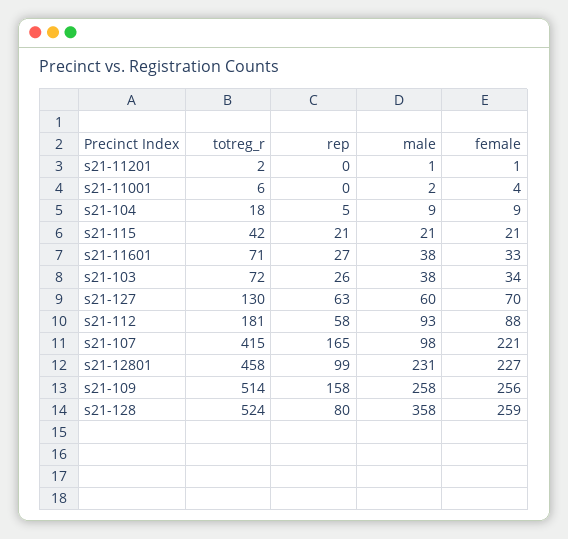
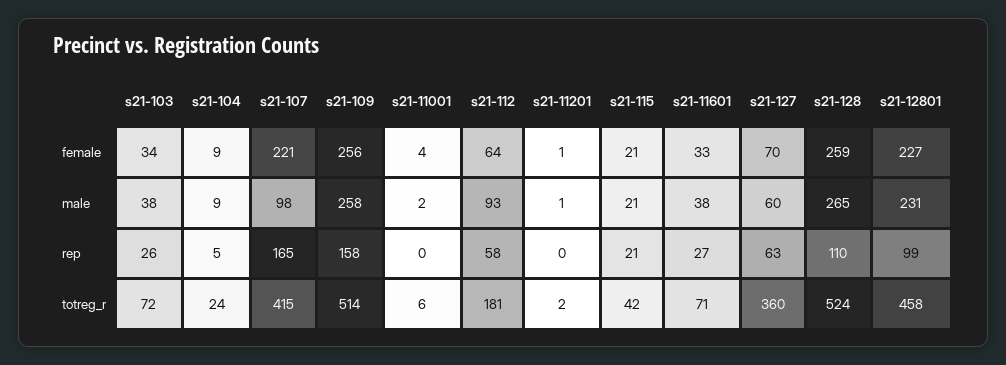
  {
    "totreg_r": {
      "s21-11201": 2,
      "s21-11001": 6,
-     "s21-104": 18,
+     "s21-104": 24,
      "s21-115": 42,
      "s21-11601": 71,
      "s21-103": 72,
-     "s21-127": 130,
+     "s21-127": 360,
      "s21-112": 181,
      "s21-107": 415,
      "s21-12801": 458,
      "s21-109": 514,
      "s21-128": 524
    },
    "rep": {
      "s21-11201": 0,
      "s21-11001": 0,
      "s21-104": 5,
      "s21-115": 21,
      "s21-11601": 27,
      "s21-103": 26,
      "s21-127": 63,
      "s21-112": 58,
      "s21-107": 165,
      "s21-12801": 99,
      "s21-109": 158,
-     "s21-128": 80
+     "s21-128": 110
    },
    "male": {
      "s21-11201": 1,
      "s21-11001": 2,
      "s21-104": 9,
      "s21-115": 21,
      "s21-11601": 38,
      "s21-103": 38,
      "s21-127": 60,
      "s21-112": 93,
      "s21-107": 98,
      "s21-12801": 231,
      "s21-109": 258,
-     "s21-128": 358
+     "s21-128": 265
    },
    "female": {
      "s21-11201": 1,
      "s21-11001": 4,
      "s21-104": 9,
      "s21-115": 21,
      "s21-11601": 33,
      "s21-103": 34,
      "s21-127": 70,
-     "s21-112": 88,
+     "s21-112": 64,
      "s21-107": 221,
      "s21-12801": 227,
      "s21-109": 256,
      "s21-128": 259
    }
  }

